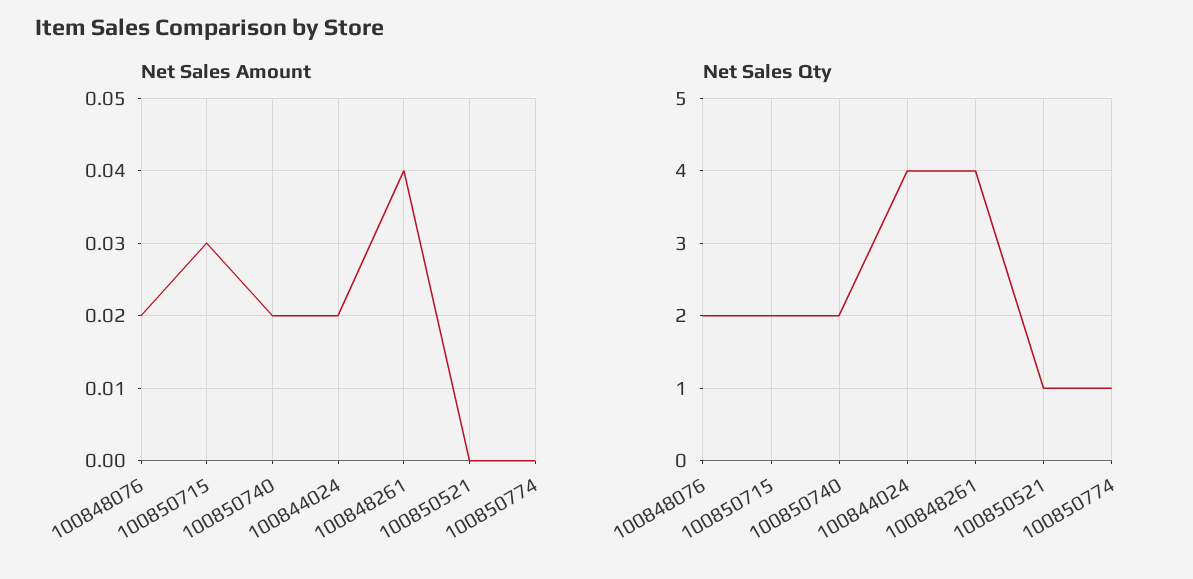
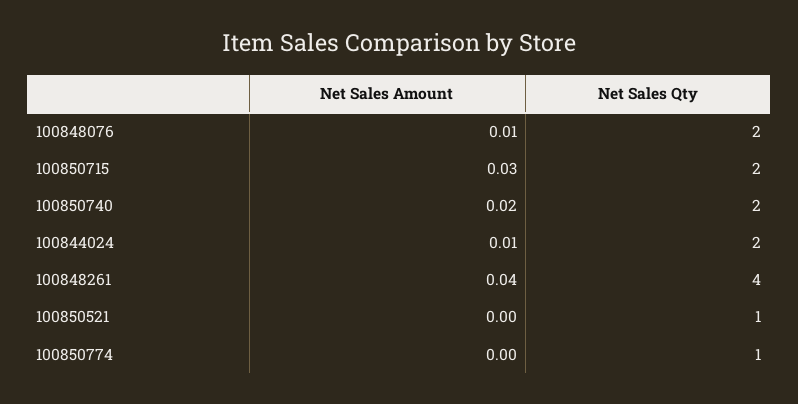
  {
    "Net Sales Amount": {
-     "100848076": 0.02,
+     "100848076": 0.01,
      "100850715": 0.03,
      "100850740": 0.02,
-     "100844024": 0.02,
+     "100844024": 0.01,
      "100848261": 0.04,
      "100850521": 0,
      "100850774": 0
    },
    "Net Sales Qty": {
      "100848076": 2,
      "100850715": 2,
      "100850740": 2,
-     "100844024": 4,
+     "100844024": 2,
      "100848261": 4,
      "100850521": 1,
      "100850774": 1
    }
  }

